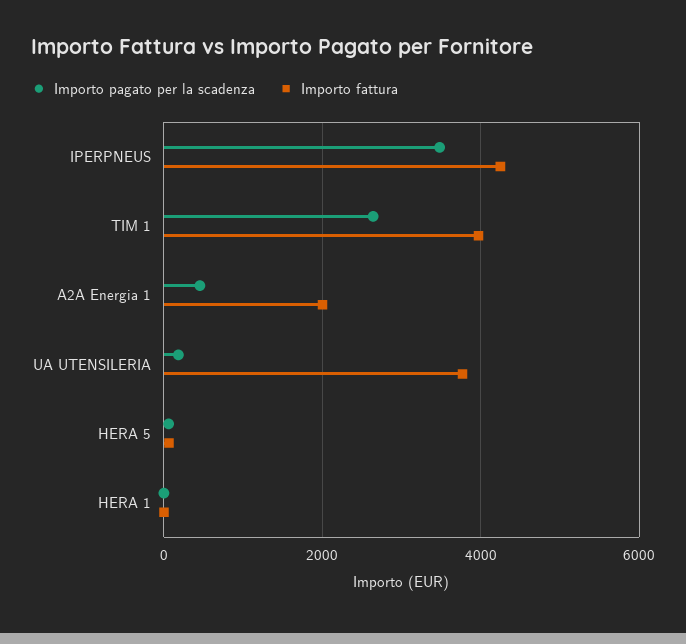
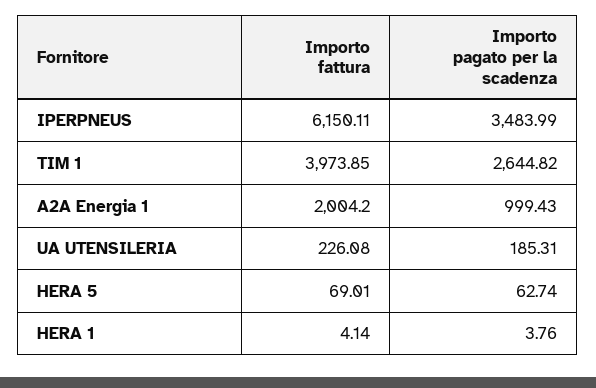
  {
    "Importo pagato per la scadenza": {
      "IPERPNEUS": 3483.99,
      "TIM 1": 2644.82,
-     "A2A Energia 1": 400,
+     "A2A Energia 1": 999.43,
      "UA UTENSILERIA": 185.31,
      "HERA 5": 62.74,
      "HERA 1": 3.76
    },
    "Importo fattura": {
-     "IPERPNEUS": 4200,
+     "IPERPNEUS": 6150.11,
      "TIM 1": 3973.85,
      "A2A Energia 1": 2004.2,
-     "UA UTENSILERIA": 3800,
+     "UA UTENSILERIA": 226.08,
      "HERA 5": 69.01,
      "HERA 1": 4.14
    }
  }

